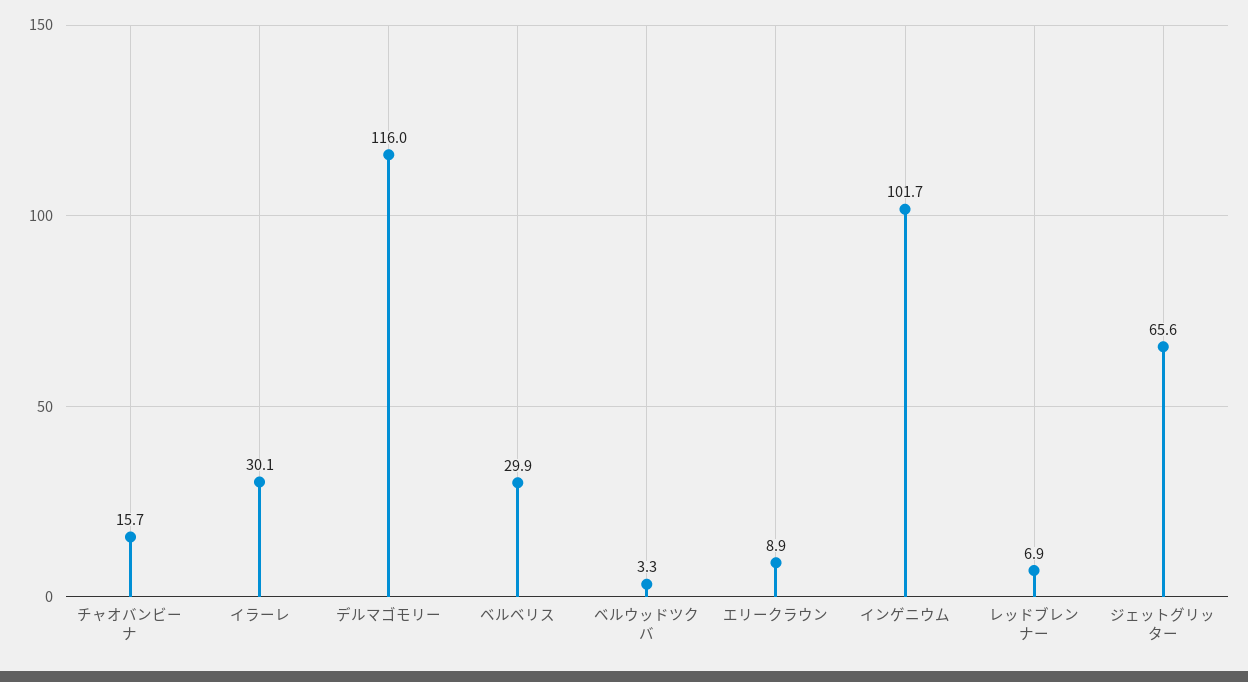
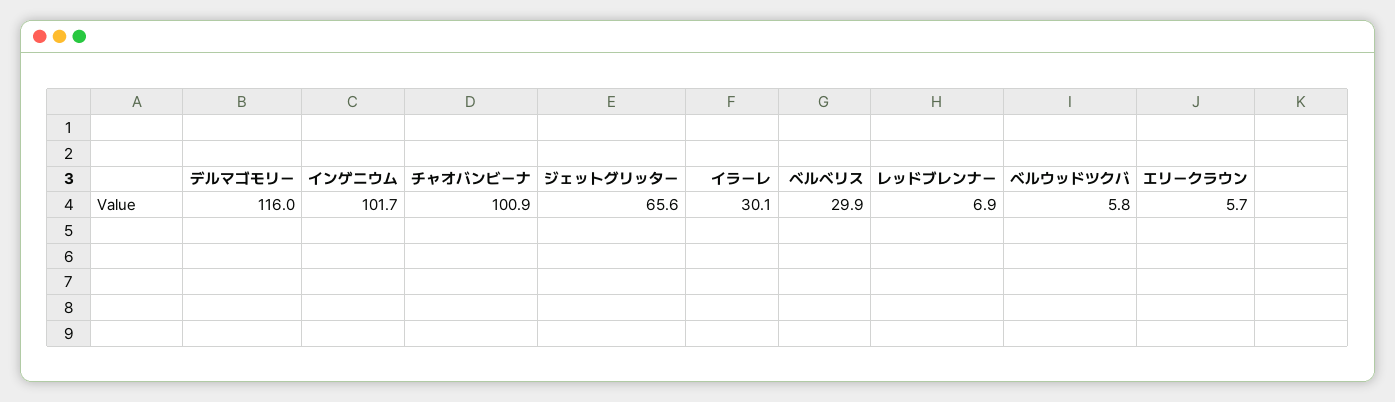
  {
-   "チャオバンビーナ": 15.7,
+   "チャオバンビーナ": 100.9,
    "イラーレ": 30.1,
    "デルマゴモリー": 116,
    "ベルベリス": 29.9,
-   "ベルウッドツクバ": 3.3,
+   "ベルウッドツクバ": 5.8,
-   "エリークラウン": 8.9,
+   "エリークラウン": 5.7,
    "インゲニウム": 101.7,
    "レッドブレンナー": 6.9,
    "ジェットグリッター": 65.6
  }

